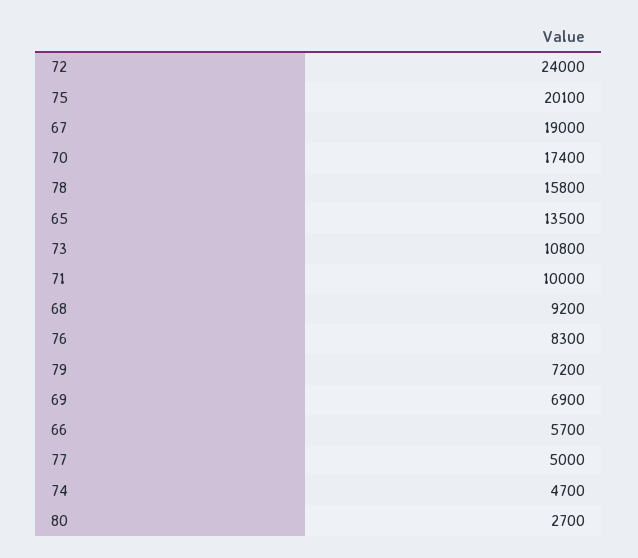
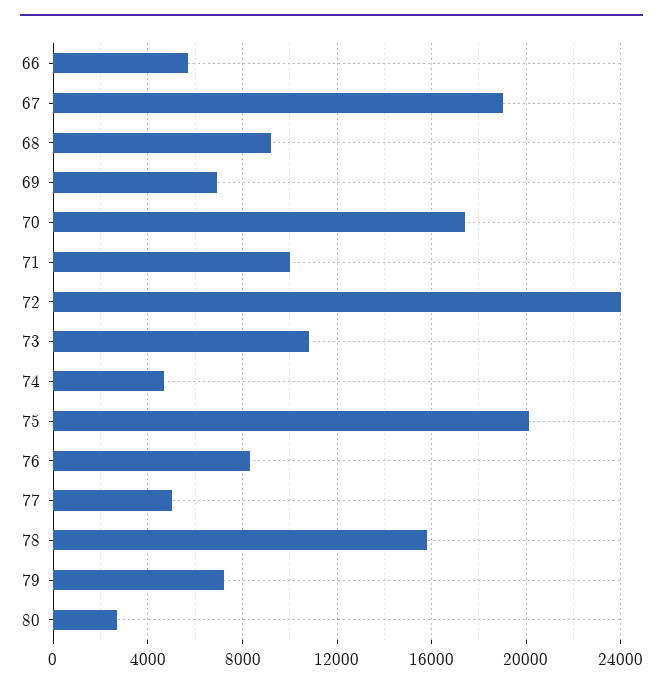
  {
    "72": 24000,
    "75": 20100,
    "67": 19000,
    "70": 17400,
    "78": 15800,
-   "65": 13500,
    "73": 10800,
    "71": 10000,
    "68": 9200,
    "76": 8300,
    "79": 7200,
    "69": 6900,
    "66": 5700,
    "77": 5000,
    "74": 4700,
    "80": 2700
  }

